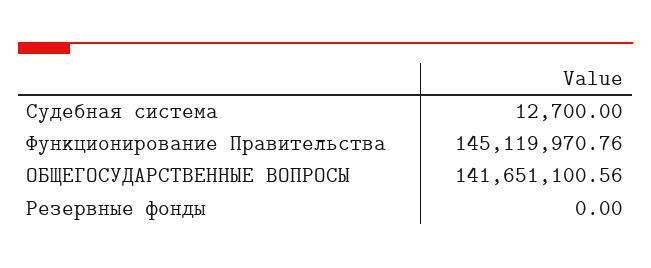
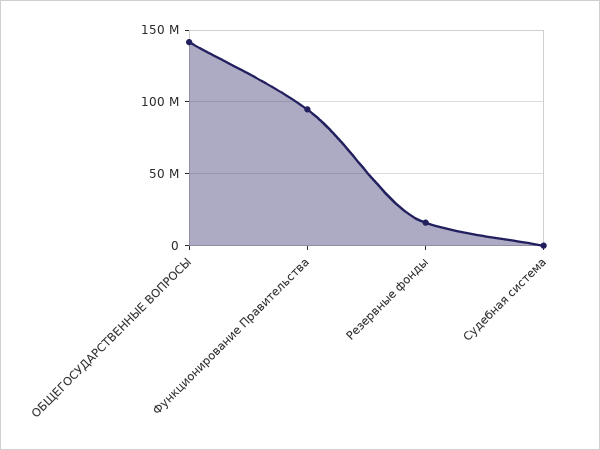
  {
    "Судебная система": 12700,
-   "Функционирование Правительства": 145119970.76,
+   "Функционирование Правительства": 95000000,
    "ОБЩЕГОСУДАРСТВЕННЫЕ ВОПРОСЫ": 141651100.56,
-   "Резервные фонды": 0
+   "Резервные фонды": 15000000
  }

